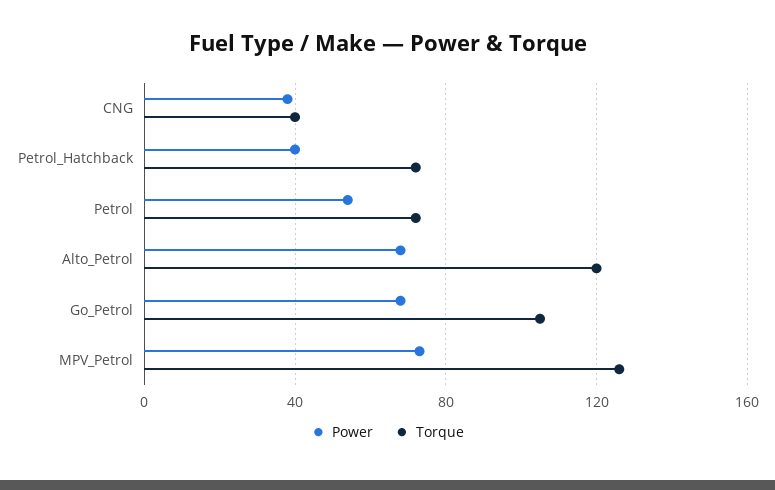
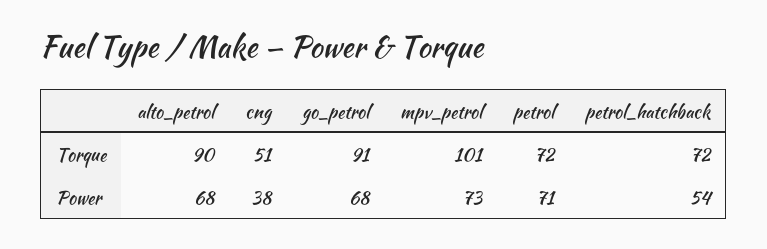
  {
    "Power": {
      "CNG": 38,
-     "Petrol_Hatchback": 40,
+     "Petrol_Hatchback": 54,
-     "Petrol": 55,
+     "Petrol": 71,
      "Alto_Petrol": 68,
      "Go_Petrol": 68,
      "MPV_Petrol": 73
    },
    "Torque": {
-     "CNG": 40,
+     "CNG": 51,
      "Petrol_Hatchback": 72,
      "Petrol": 72,
-     "Alto_Petrol": 120,
+     "Alto_Petrol": 90,
-     "Go_Petrol": 105,
+     "Go_Petrol": 91,
-     "MPV_Petrol": 125
+     "MPV_Petrol": 101
    }
  }

